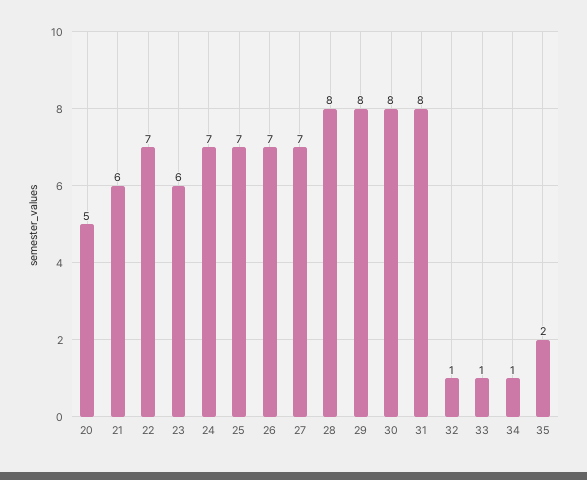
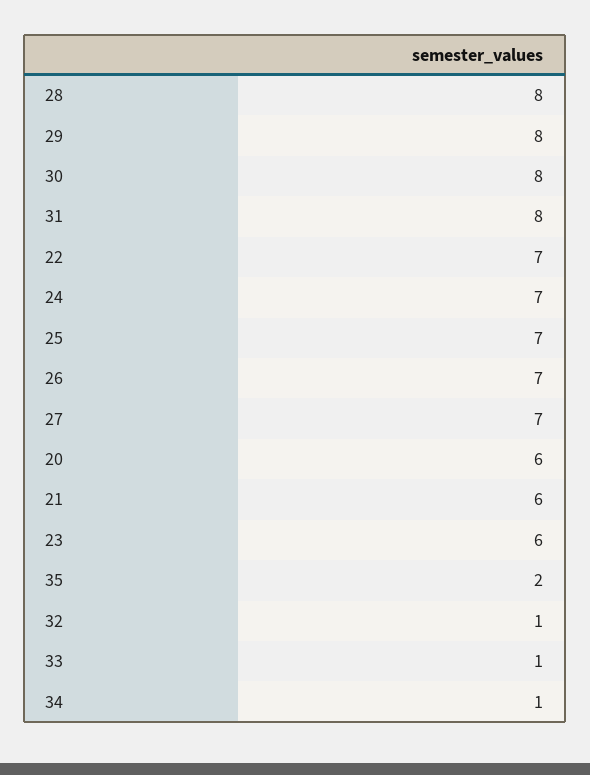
  {
-   "20": 5,
+   "20": 6,
    "21": 6,
    "22": 7,
    "23": 6,
    "24": 7,
    "25": 7,
    "26": 7,
    "27": 7,
    "28": 8,
    "29": 8,
    "30": 8,
    "31": 8,
    "32": 1,
    "33": 1,
    "34": 1,
    "35": 2
  }

